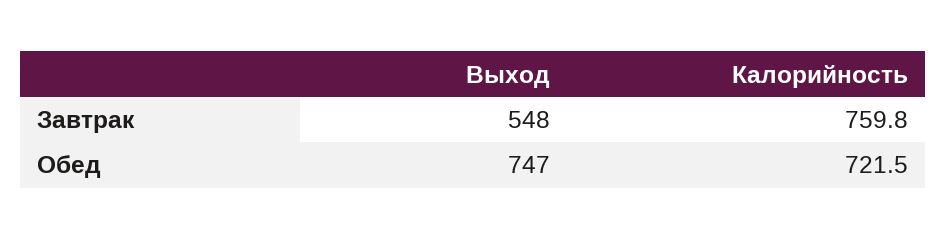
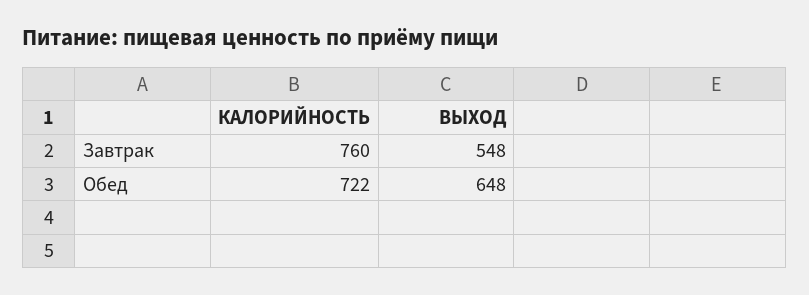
  {
    "Выход": {
      "Завтрак": 548,
-     "Обед": 747
+     "Обед": 648
    },
    "Калорийность": {
      "Завтрак": 759.8,
      "Обед": 721.5
    }
  }

